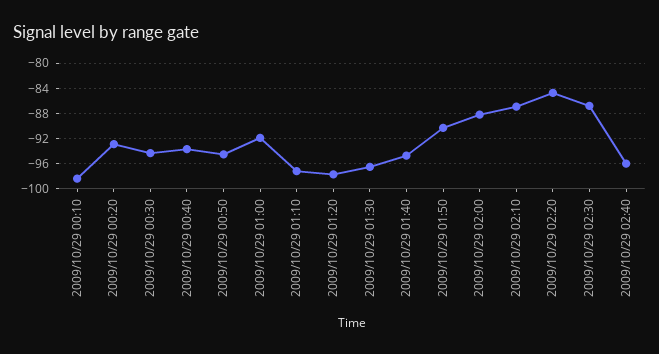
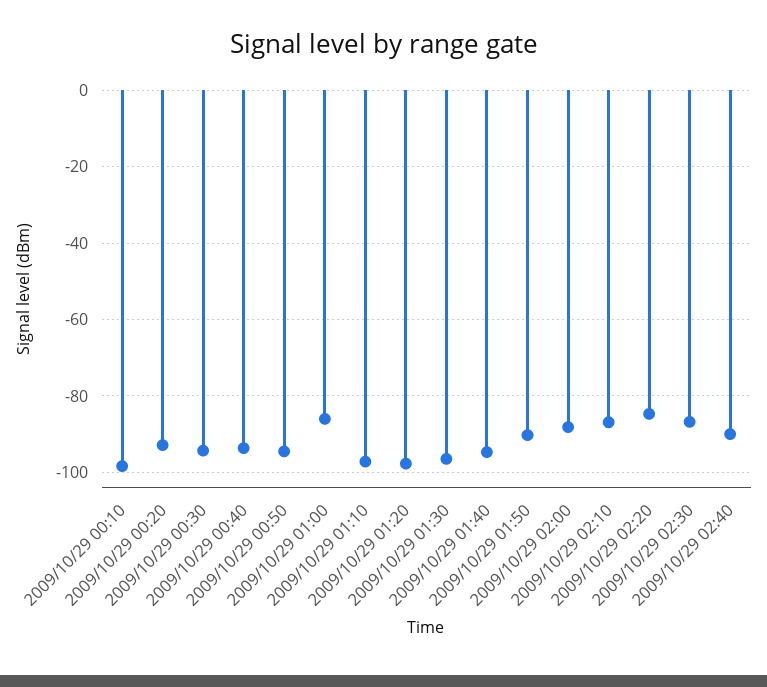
  {
    "2009/10/29 00:10": -98,
    "2009/10/29 00:20": -93,
    "2009/10/29 00:30": -94,
    "2009/10/29 00:40": -94,
    "2009/10/29 00:50": -95,
-   "2009/10/29 01:00": -92,
+   "2009/10/29 01:00": -86,
    "2009/10/29 01:10": -97,
    "2009/10/29 01:20": -98,
    "2009/10/29 01:30": -97,
    "2009/10/29 01:40": -95,
    "2009/10/29 01:50": -90,
    "2009/10/29 02:00": -88,
    "2009/10/29 02:10": -87,
    "2009/10/29 02:20": -85,
    "2009/10/29 02:30": -87,
-   "2009/10/29 02:40": -96
+   "2009/10/29 02:40": -90
  }

